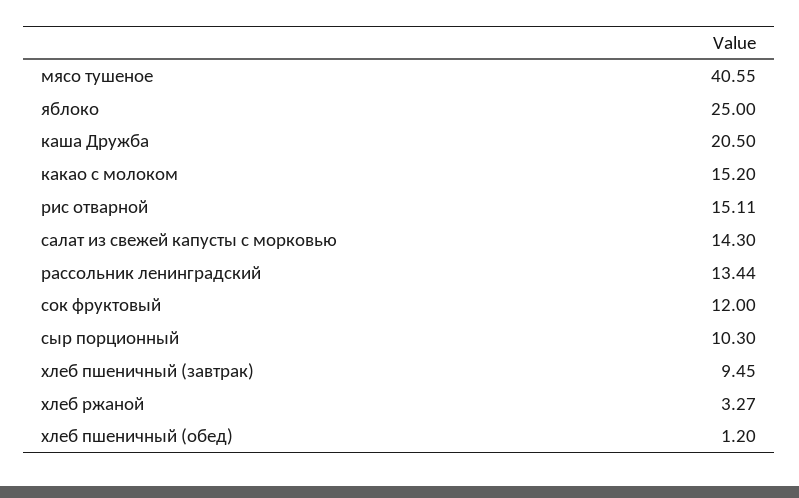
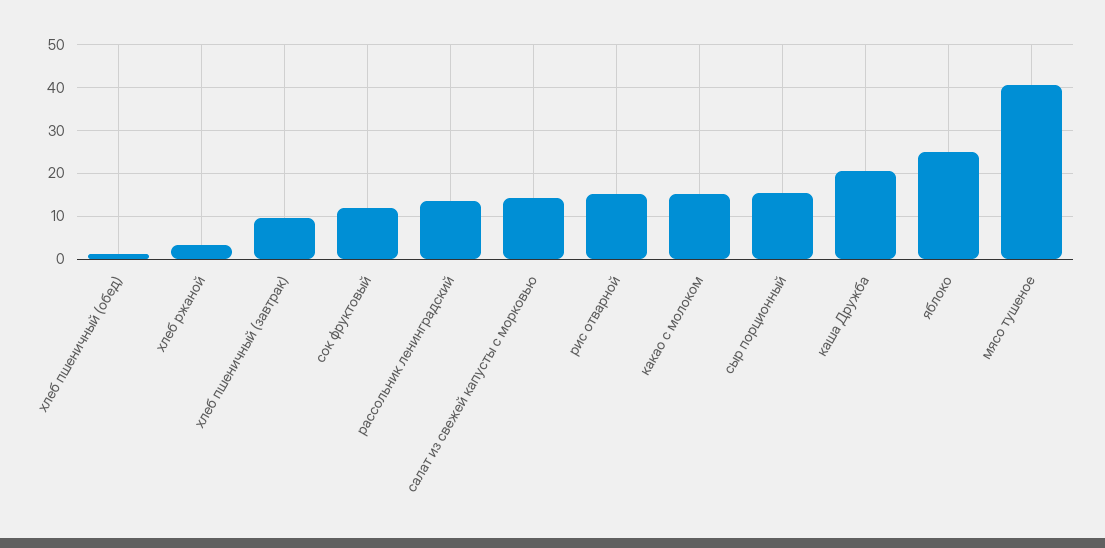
  {
    "мясо тушеное": 40.55,
    "яблоко": 25,
    "каша Дружба": 20.5,
    "какао с молоком": 15.2,
    "рис отварной": 15.11,
    "салат из свежей капусты с морковью": 14.3,
    "рассольник ленинградский": 13.44,
    "сок фруктовый": 12,
-   "сыр порционный": 10.3,
+   "сыр порционный": 16,
    "хлеб пшеничный (завтрак)": 9.45,
    "хлеб ржаной": 3.27,
    "хлеб пшеничный (обед)": 1.2
  }

